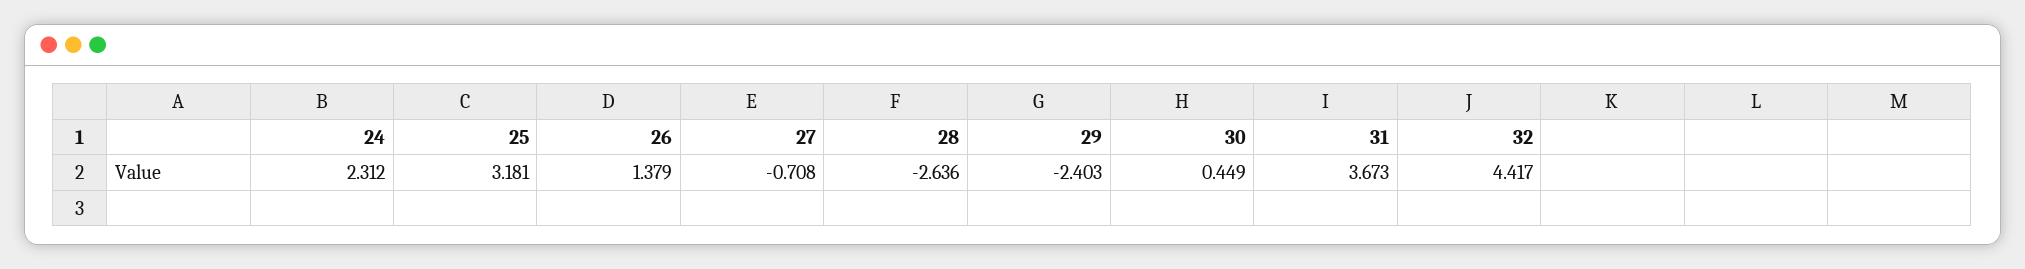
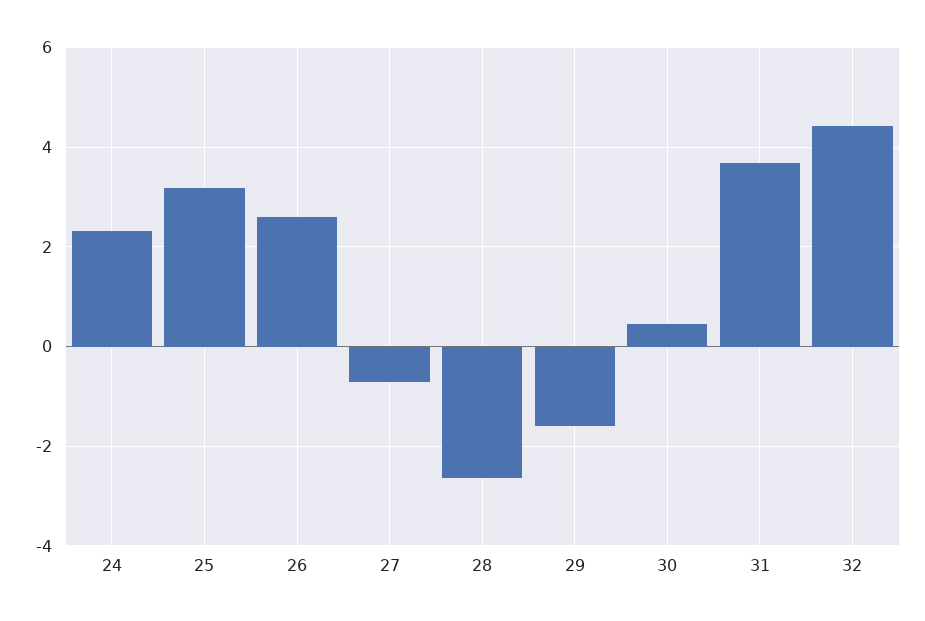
  {
    "24": 2.312,
    "25": 3.181,
-   "26": 1.379,
+   "26": 2.6,
    "27": -0.708,
    "28": -2.636,
-   "29": -2.403,
+   "29": -1.6,
    "30": 0.449,
    "31": 3.673,
    "32": 4.417
  }

